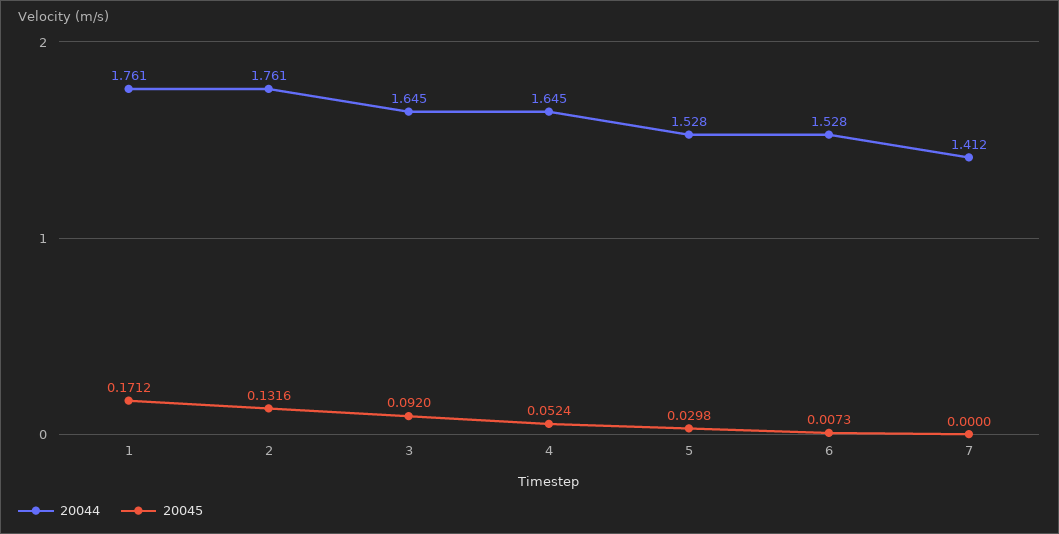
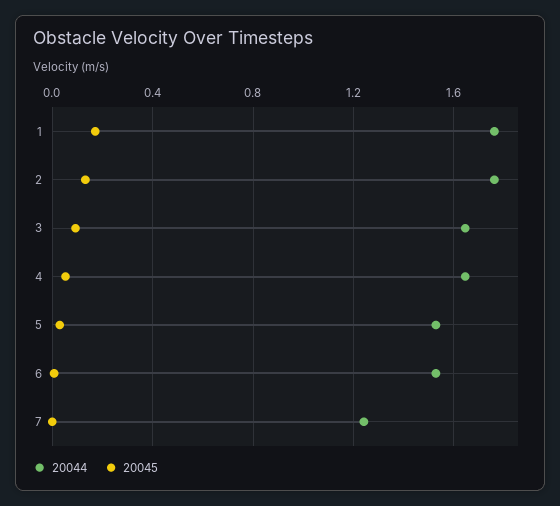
  {
    "20044": {
      "1": 1.761,
      "2": 1.761,
      "3": 1.645,
      "4": 1.645,
      "5": 1.528,
      "6": 1.528,
-     "7": 1.412
+     "7": 1.25
    },
    "20045": {
      "1": 0.1712,
      "2": 0.1316,
      "3": 0.092,
      "4": 0.0524,
      "5": 0.0298,
      "6": 0.0073,
      "7": 0
    }
  }

